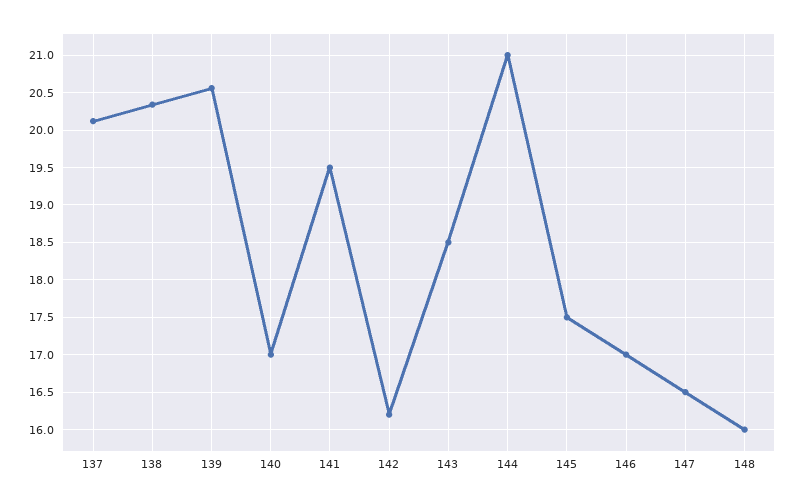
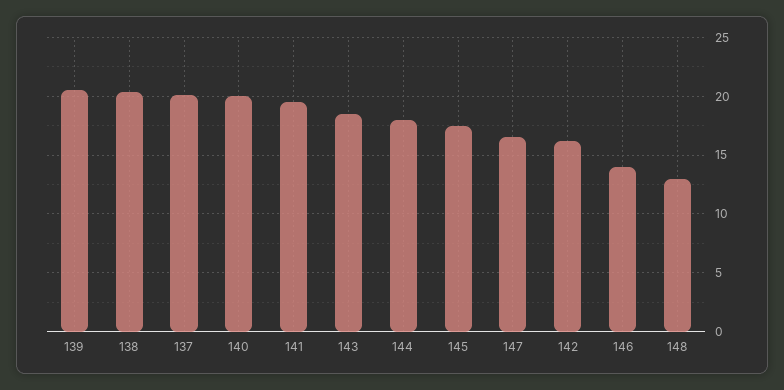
  {
    "137": 20.1,
    "138": 20.3,
    "139": 20.6,
-   "140": 17,
+   "140": 20,
    "141": 19.5,
    "142": 16.2,
    "143": 18.5,
-   "144": 21,
+   "144": 18,
    "145": 17.5,
-   "146": 17,
+   "146": 14,
    "147": 16.5,
-   "148": 16
+   "148": 13
  }

